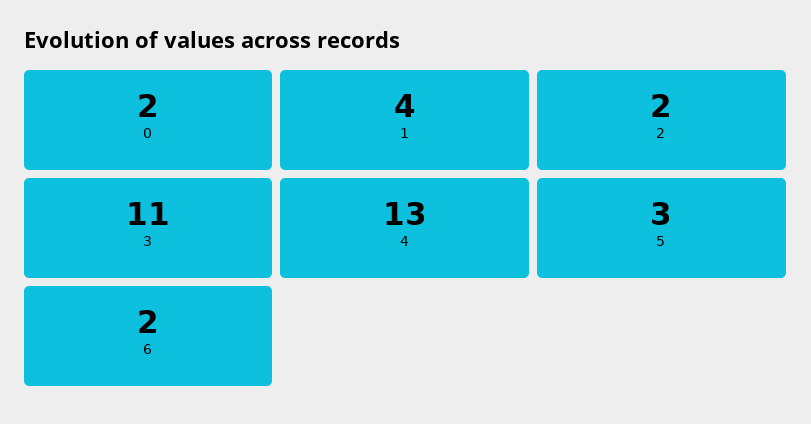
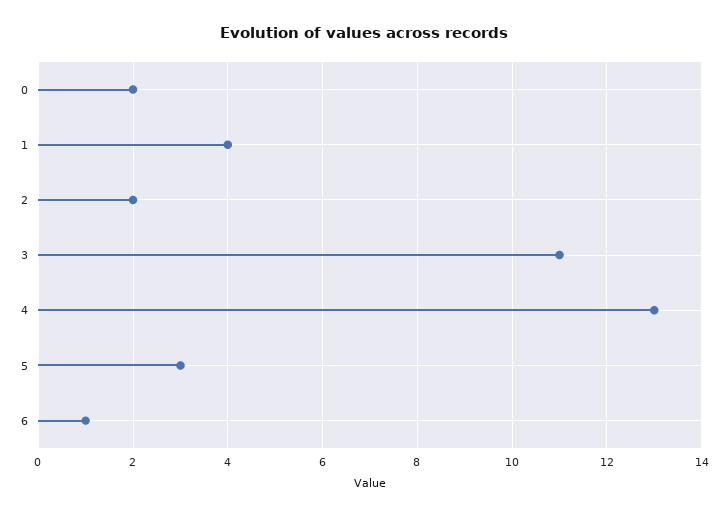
  {
    "0": 2,
    "1": 4,
    "2": 2,
    "3": 11,
    "4": 13,
    "5": 3,
-   "6": 2
+   "6": 1
  }

